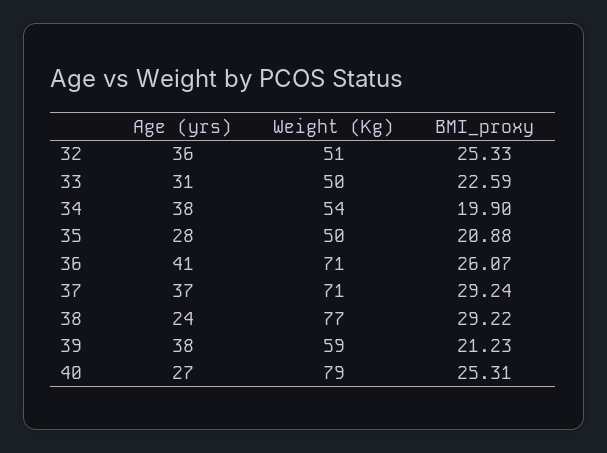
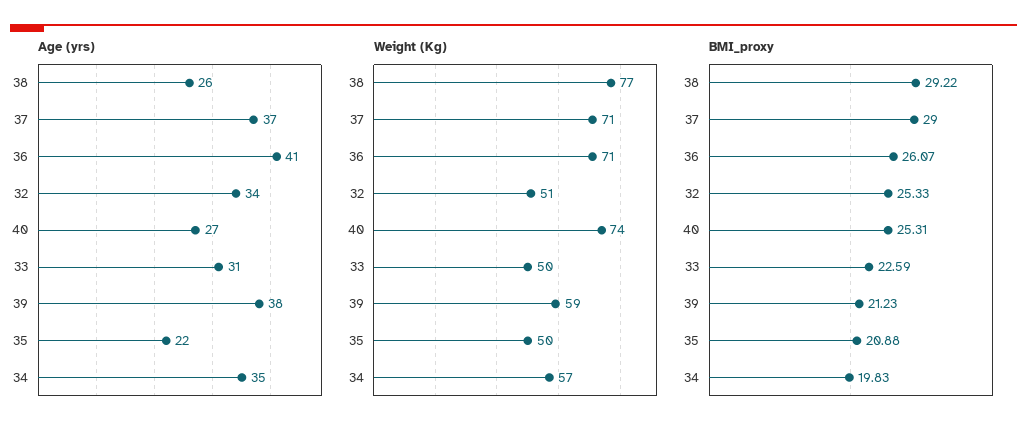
  {
    "Age (yrs)": {
-     "32": 36,
+     "32": 34,
      "33": 31,
-     "34": 38,
+     "34": 35,
-     "35": 28,
+     "35": 22,
      "36": 41,
      "37": 37,
-     "38": 24,
+     "38": 26,
      "39": 38,
      "40": 27
    },
    "Weight (Kg)": {
      "32": 51,
      "33": 50,
-     "34": 54,
+     "34": 57,
      "35": 50,
      "36": 71,
      "37": 71,
      "38": 77,
      "39": 59,
-     "40": 79
+     "40": 74
    },
    "BMI_proxy": {
      "32": 25.33,
      "33": 22.59,
-     "34": 19.9,
+     "34": 19.83,
      "35": 20.88,
      "36": 26.07,
-     "37": 29.24,
+     "37": 29,
      "38": 29.22,
      "39": 21.23,
      "40": 25.31
    }
  }

